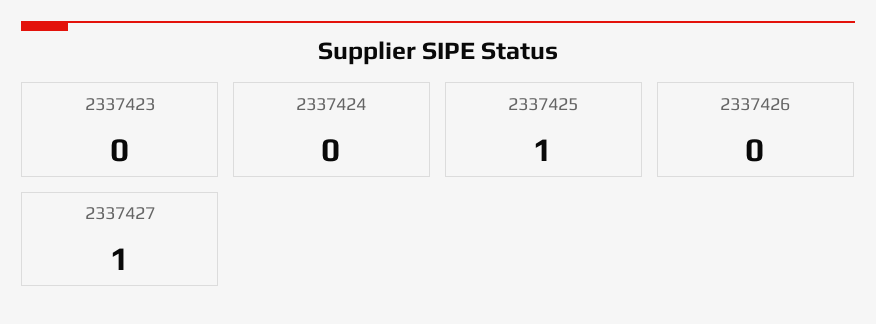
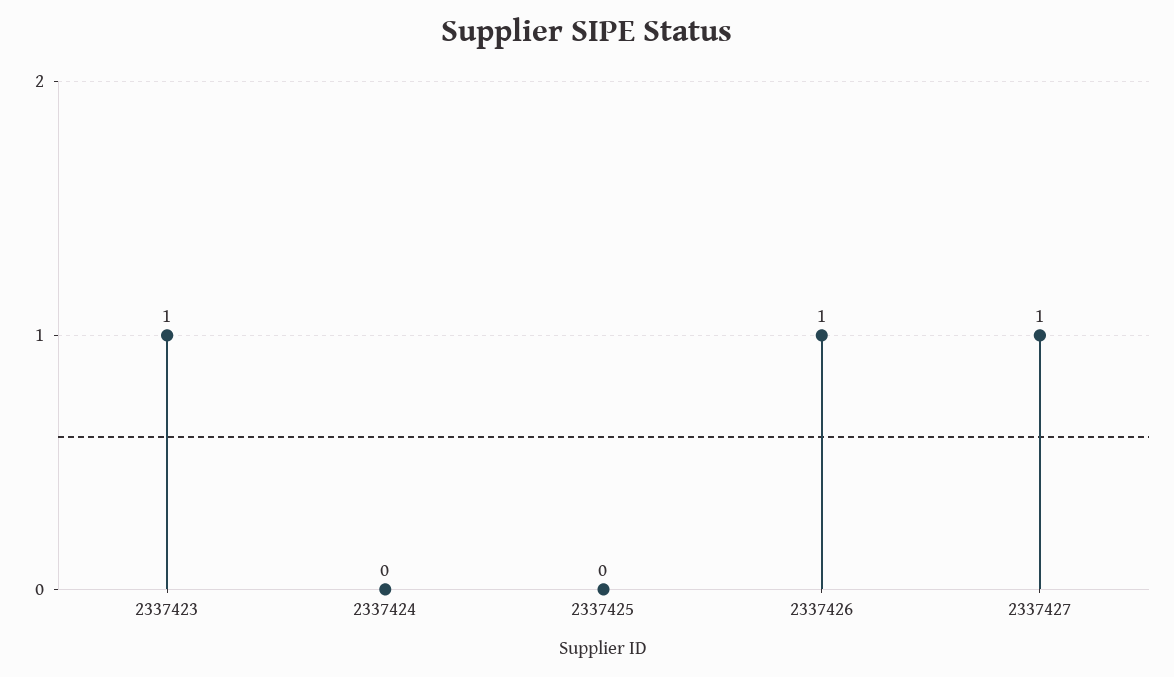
  {
-   "2337423": 0,
+   "2337423": 1,
    "2337424": 0,
-   "2337425": 1,
+   "2337425": 0,
-   "2337426": 0,
+   "2337426": 1,
    "2337427": 1
  }

